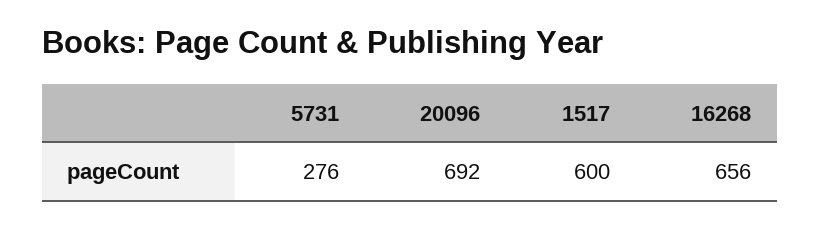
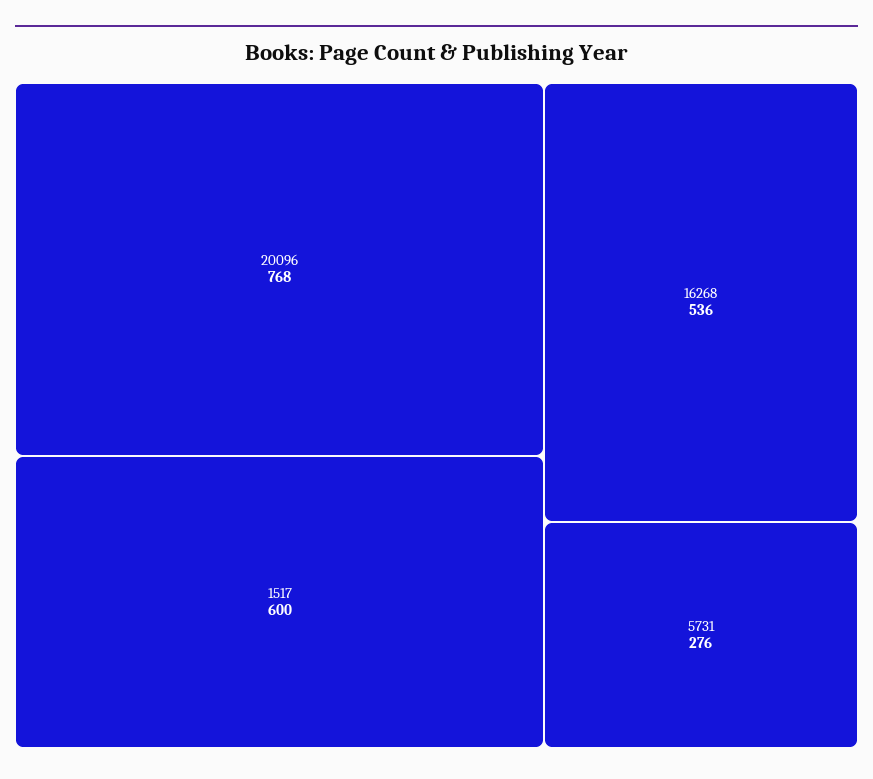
  {
    "5731": 276,
-   "20096": 692,
+   "20096": 768,
    "1517": 600,
-   "16268": 656
+   "16268": 536
  }

